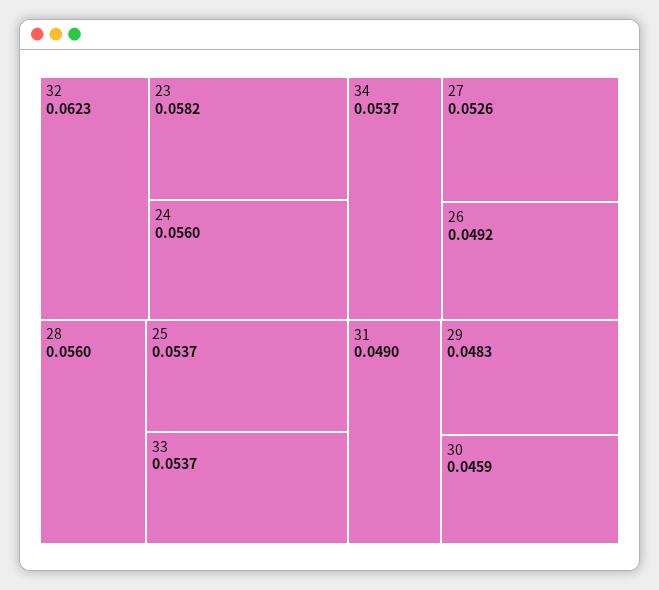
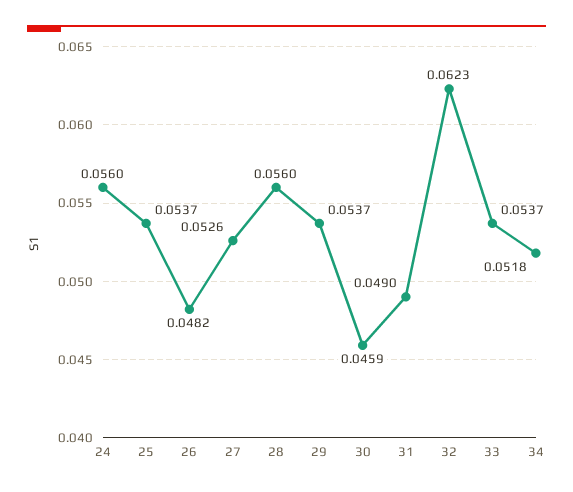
  {
    "32": 0.0623,
-   "23": 0.0582,
    "24": 0.056,
    "28": 0.056,
    "25": 0.0537,
    "33": 0.0537,
-   "34": 0.0537,
+   "34": 0.0518,
    "27": 0.0526,
-   "26": 0.0492,
+   "26": 0.0482,
    "31": 0.049,
-   "29": 0.0483,
+   "29": 0.0537,
    "30": 0.0459
  }

